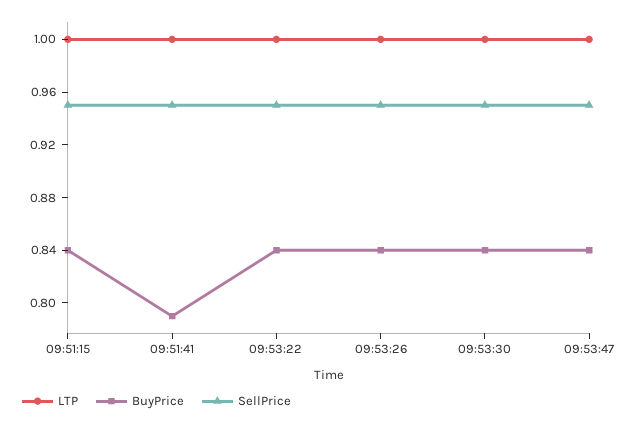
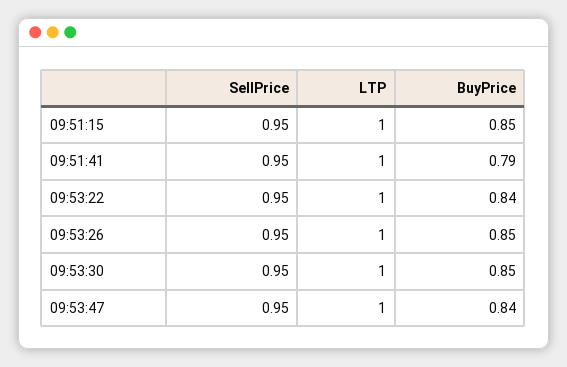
  {
    "LTP": {
      "09:51:15": 1,
      "09:51:41": 1,
      "09:53:22": 1,
      "09:53:26": 1,
      "09:53:30": 1,
      "09:53:47": 1
    },
    "BuyPrice": {
-     "09:51:15": 0.84,
+     "09:51:15": 0.85,
      "09:51:41": 0.79,
      "09:53:22": 0.84,
-     "09:53:26": 0.84,
+     "09:53:26": 0.85,
-     "09:53:30": 0.84,
+     "09:53:30": 0.85,
      "09:53:47": 0.84
    },
    "SellPrice": {
      "09:51:15": 0.95,
      "09:51:41": 0.95,
      "09:53:22": 0.95,
      "09:53:26": 0.95,
      "09:53:30": 0.95,
      "09:53:47": 0.95
    }
  }

